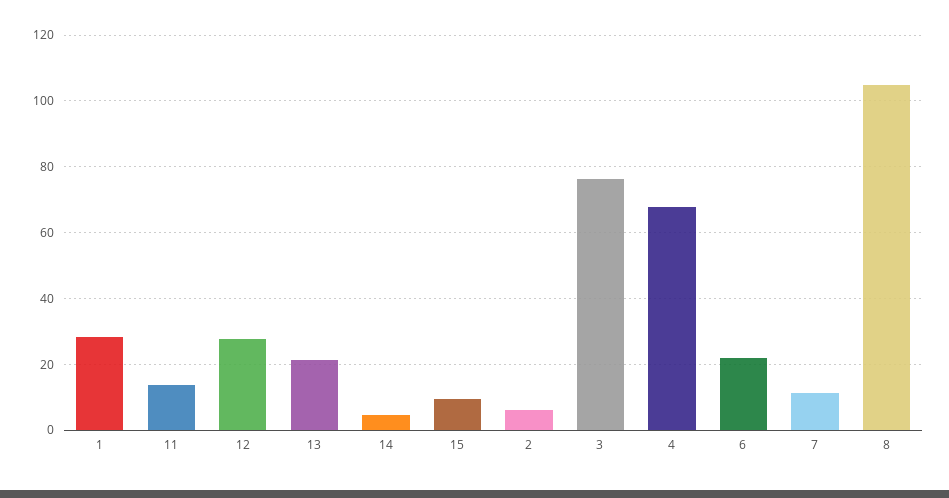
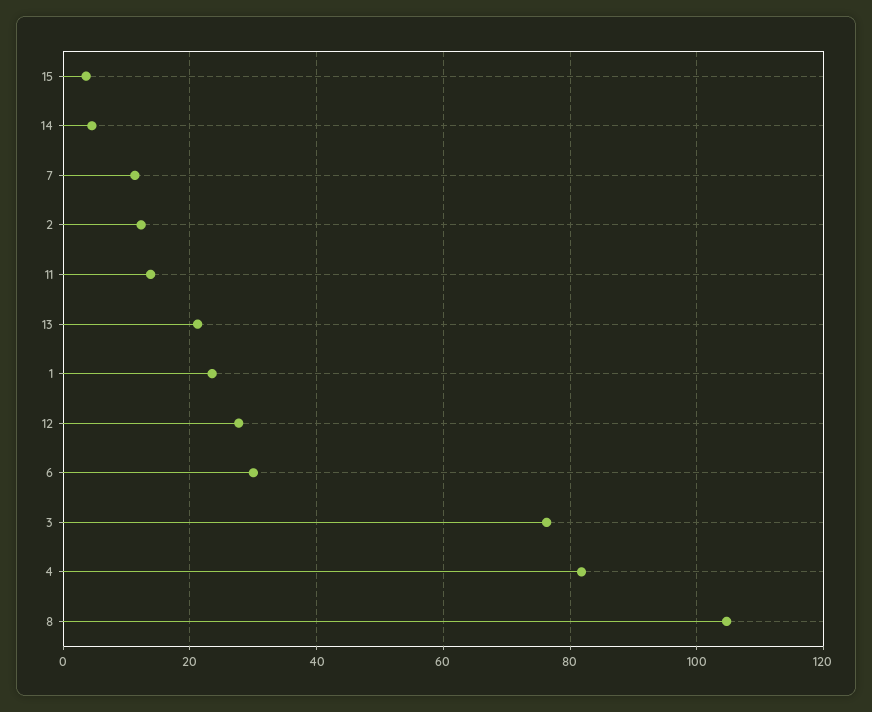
  {
-   "1": 28,
+   "1": 24,
    "11": 14,
    "12": 28,
    "13": 22,
    "14": 4,
-   "15": 10,
+   "15": 4,
-   "2": 6,
+   "2": 12,
    "3": 76,
-   "4": 68,
+   "4": 82,
-   "6": 22,
+   "6": 30,
    "7": 12,
    "8": 104
  }

